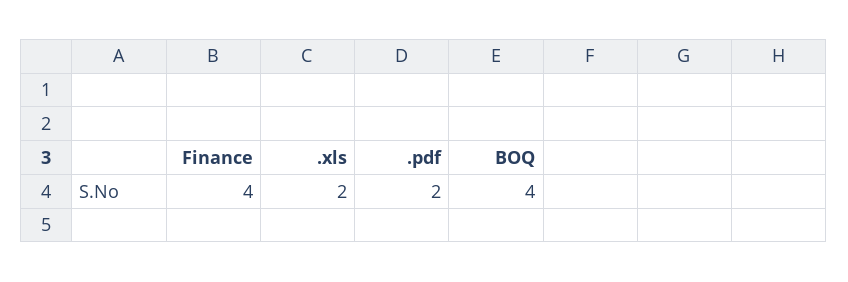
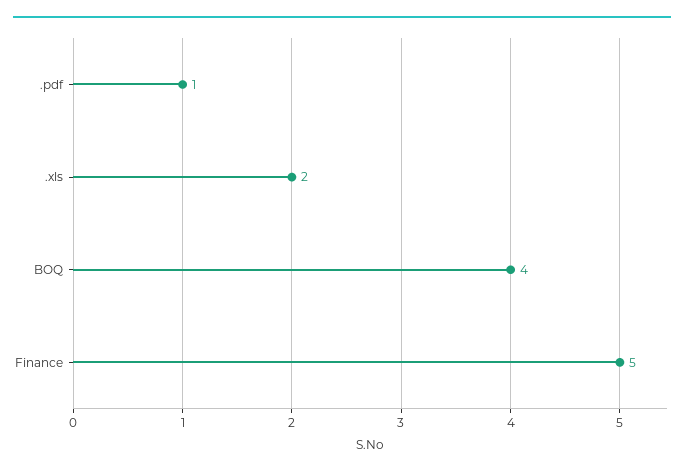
  {
-   "Finance": 4,
+   "Finance": 5,
    ".xls": 2,
-   ".pdf": 2,
+   ".pdf": 1,
    "BOQ": 4
  }

